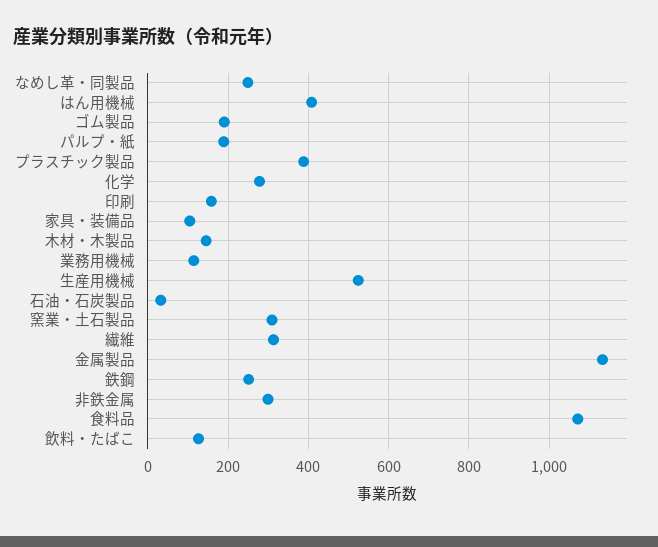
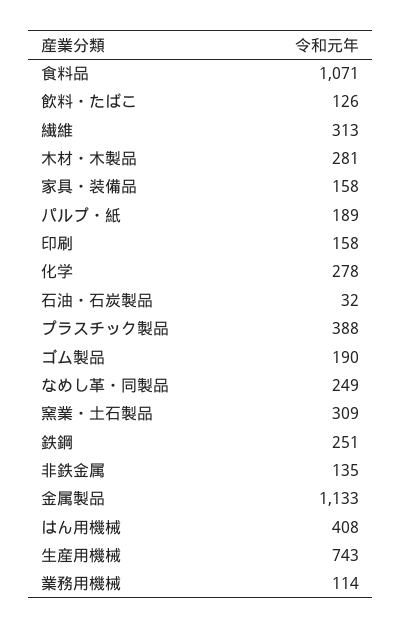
  {
    "なめし革・同製品": 249,
    "はん用機械": 408,
    "ゴム製品": 190,
    "パルプ・紙": 189,
    "プラスチック製品": 388,
    "化学": 278,
    "印刷": 158,
-   "家具・装備品": 100,
+   "家具・装備品": 158,
-   "木材・木製品": 140,
+   "木材・木製品": 281,
    "業務用機械": 114,
-   "生産用機械": 520,
+   "生産用機械": 743,
    "石油・石炭製品": 32,
    "窯業・土石製品": 309,
    "繊維": 313,
    "金属製品": 1133,
    "鉄鋼": 251,
-   "非鉄金属": 300,
+   "非鉄金属": 135,
    "食料品": 1071,
    "飲料・たばこ": 126
  }

